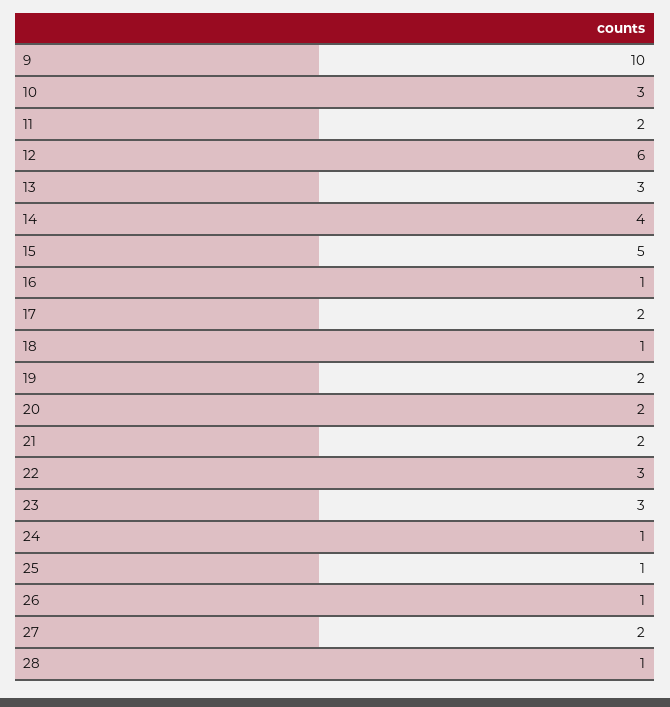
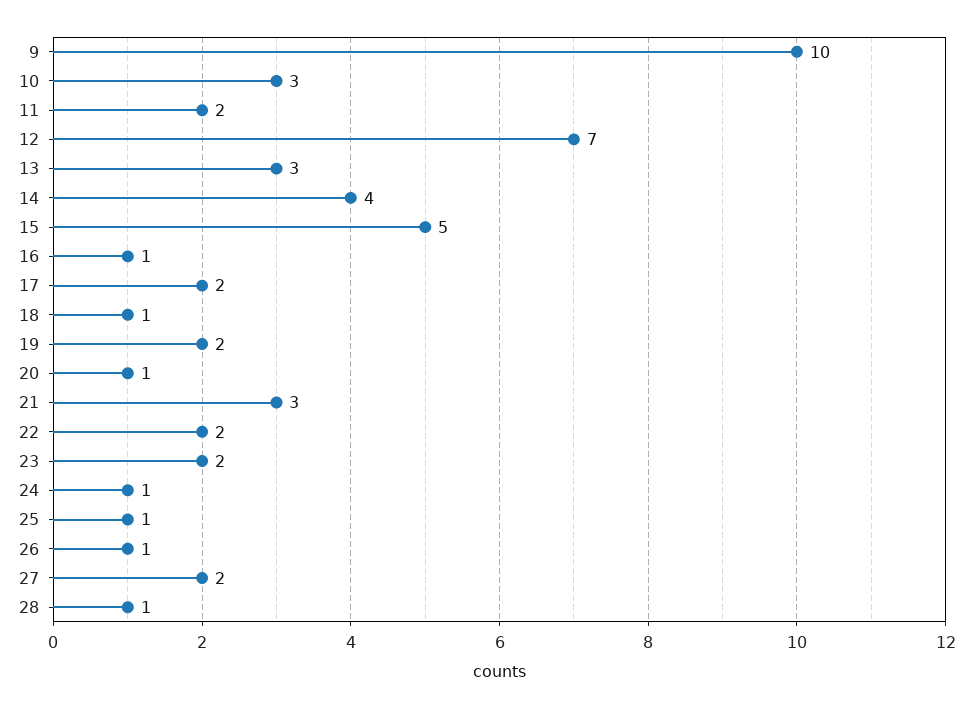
  {
    "9": 10,
    "10": 3,
    "11": 2,
-   "12": 6,
+   "12": 7,
    "13": 3,
    "14": 4,
    "15": 5,
    "16": 1,
    "17": 2,
    "18": 1,
    "19": 2,
-   "20": 2,
+   "20": 1,
-   "21": 2,
+   "21": 3,
-   "22": 3,
+   "22": 2,
-   "23": 3,
+   "23": 2,
    "24": 1,
    "25": 1,
    "26": 1,
    "27": 2,
    "28": 1
  }

